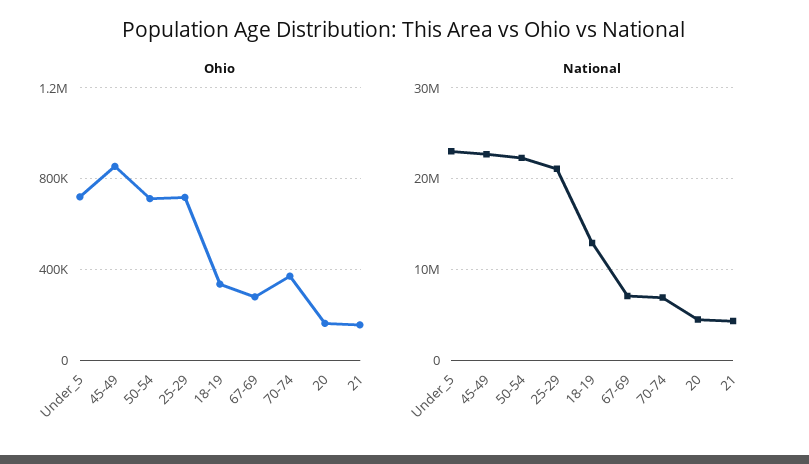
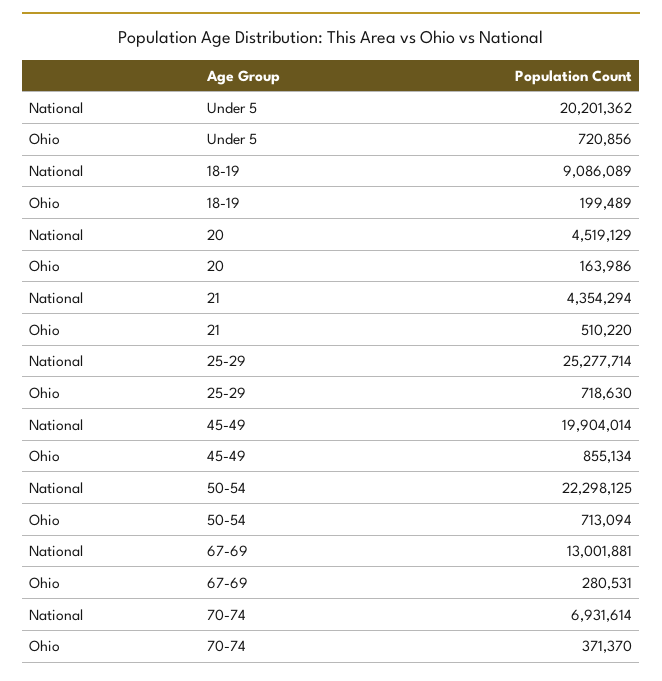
  {
    "Ohio": {
      "Under_5": 720856,
      "45-49": 855134,
      "50-54": 713094,
      "25-29": 718630,
-     "18-19": 350000,
+     "18-19": 199489,
      "67-69": 280531,
      "70-74": 371370,
      "20": 163986,
-     "21": 150000
+     "21": 510220
    },
    "National": {
-     "Under_5": 23000000,
+     "Under_5": 20201362,
-     "45-49": 23000000,
+     "45-49": 19904014,
      "50-54": 22298125,
-     "25-29": 21000000,
+     "25-29": 25277714,
-     "18-19": 13000000,
+     "18-19": 9086089,
-     "67-69": 7000000,
+     "67-69": 13001881,
      "70-74": 6931614,
      "20": 4519129,
      "21": 4354294
    }
  }

